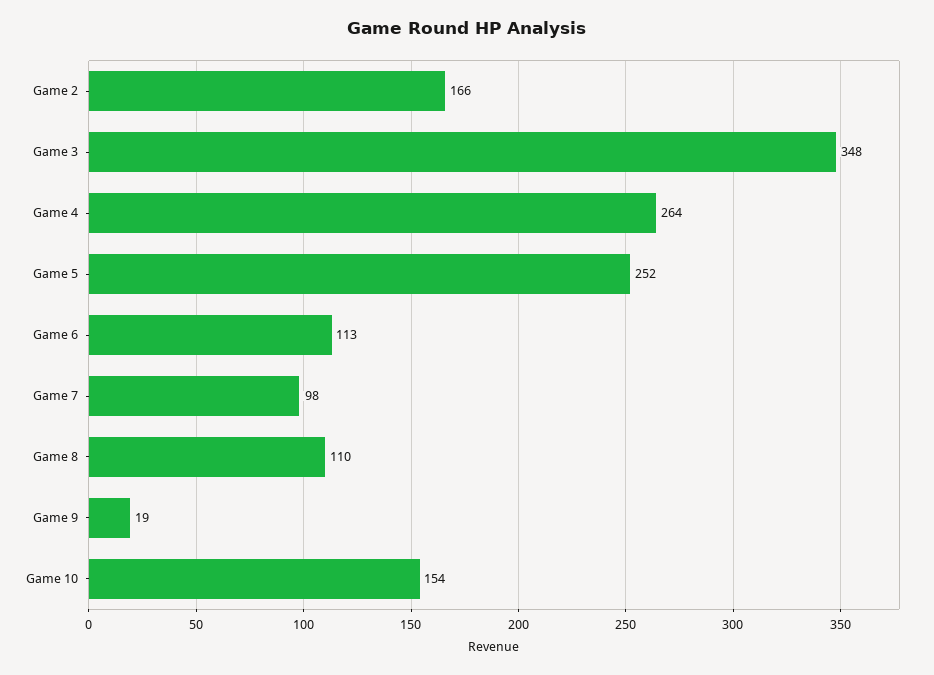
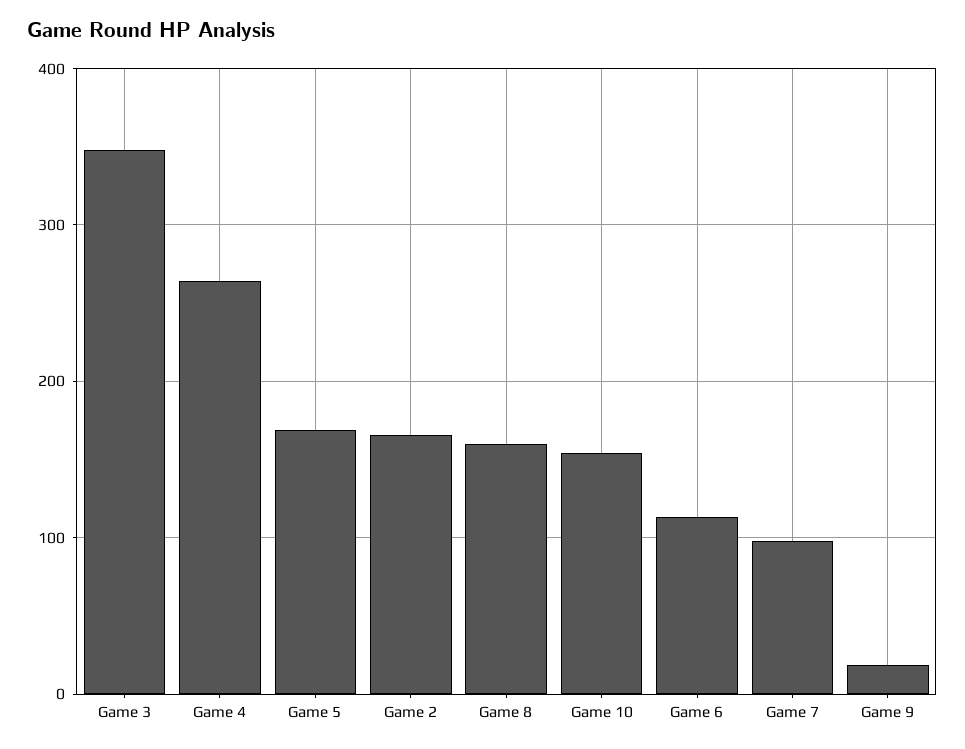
  {
    "Game 2": 166,
    "Game 3": 348,
    "Game 4": 264,
-   "Game 5": 252,
+   "Game 5": 170,
    "Game 6": 113,
    "Game 7": 98,
-   "Game 8": 110,
+   "Game 8": 160,
    "Game 9": 19,
    "Game 10": 154
  }

